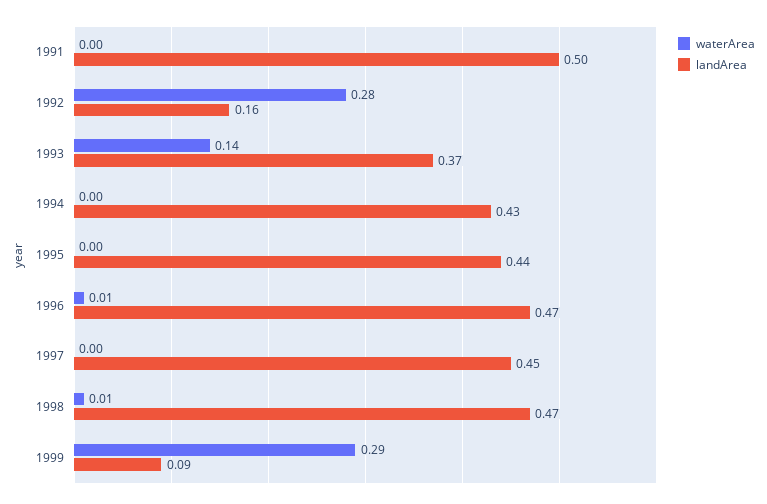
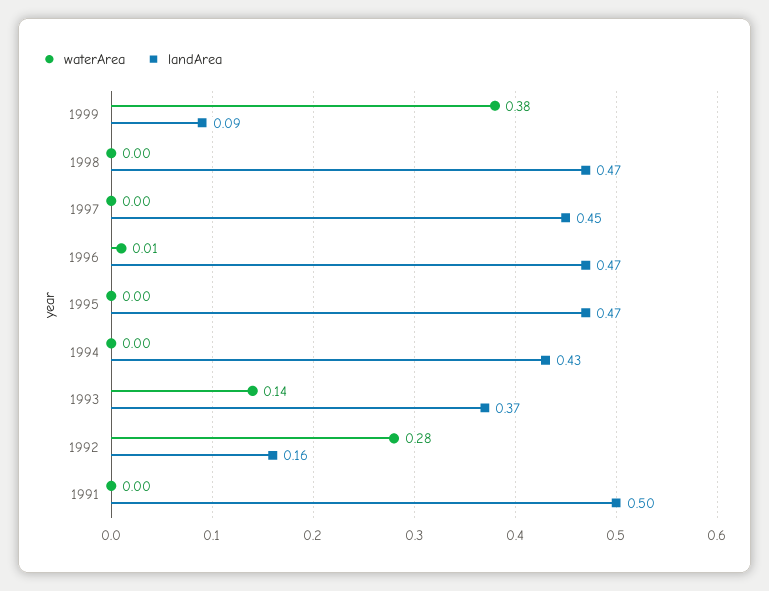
  {
    "waterArea": {
      "1991": 0,
      "1992": 0.28,
      "1993": 0.14,
      "1994": 0,
      "1995": 0,
      "1996": 0.01,
      "1997": 0,
-     "1998": 0.01,
+     "1998": 0,
-     "1999": 0.29
+     "1999": 0.38
    },
    "landArea": {
      "1991": 0.5,
      "1992": 0.16,
      "1993": 0.37,
      "1994": 0.43,
-     "1995": 0.44,
+     "1995": 0.47,
      "1996": 0.47,
      "1997": 0.45,
      "1998": 0.47,
      "1999": 0.09
    }
  }

